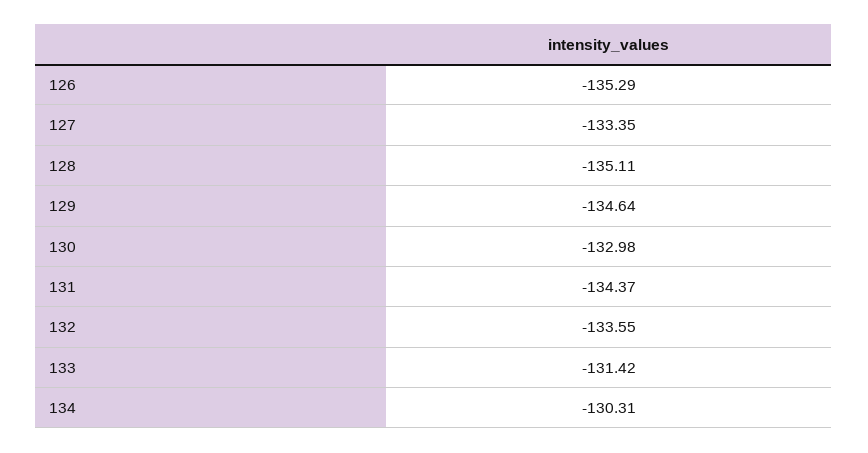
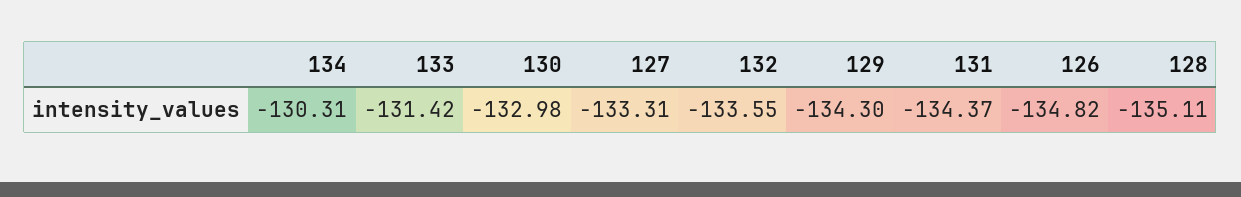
  {
-   "126": -135.29,
+   "126": -134.82,
-   "127": -133.35,
+   "127": -133.31,
    "128": -135.11,
-   "129": -134.64,
+   "129": -134.3,
    "130": -132.98,
    "131": -134.37,
    "132": -133.55,
    "133": -131.42,
    "134": -130.31
  }

